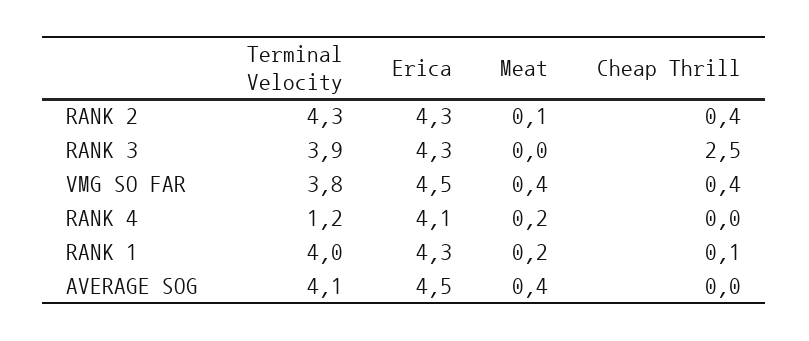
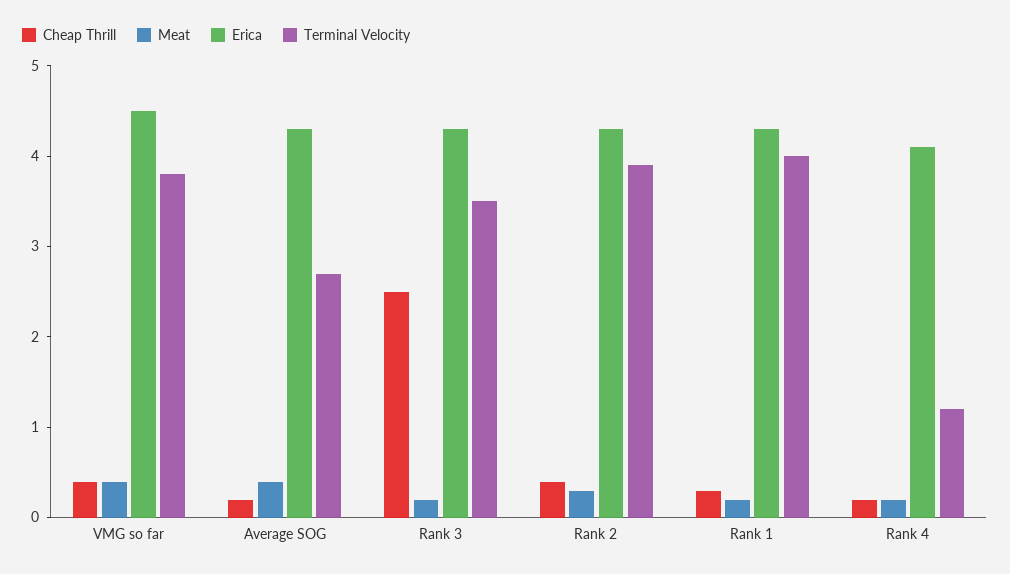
  {
    "Terminal Velocity": {
-     "RANK 2": 4.3,
+     "RANK 2": 3.9,
-     "RANK 3": 3.9,
+     "RANK 3": 3.5,
      "VMG SO FAR": 3.8,
      "RANK 4": 1.2,
      "RANK 1": 4,
-     "AVERAGE SOG": 4.1
+     "AVERAGE SOG": 2.7
    },
    "Erica": {
      "RANK 2": 4.3,
      "RANK 3": 4.3,
      "VMG SO FAR": 4.5,
      "RANK 4": 4.1,
      "RANK 1": 4.3,
-     "AVERAGE SOG": 4.5
+     "AVERAGE SOG": 4.3
    },
    "Meat": {
-     "RANK 2": 0.1,
+     "RANK 2": 0.3,
-     "RANK 3": 0,
+     "RANK 3": 0.2,
      "VMG SO FAR": 0.4,
      "RANK 4": 0.2,
      "RANK 1": 0.2,
      "AVERAGE SOG": 0.4
    },
    "Cheap Thrill": {
      "RANK 2": 0.4,
      "RANK 3": 2.5,
      "VMG SO FAR": 0.4,
-     "RANK 4": 0,
+     "RANK 4": 0.2,
-     "RANK 1": 0.1,
+     "RANK 1": 0.3,
-     "AVERAGE SOG": 0
+     "AVERAGE SOG": 0.2
    }
  }

